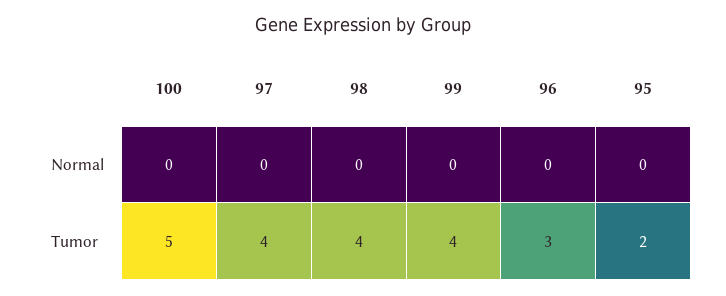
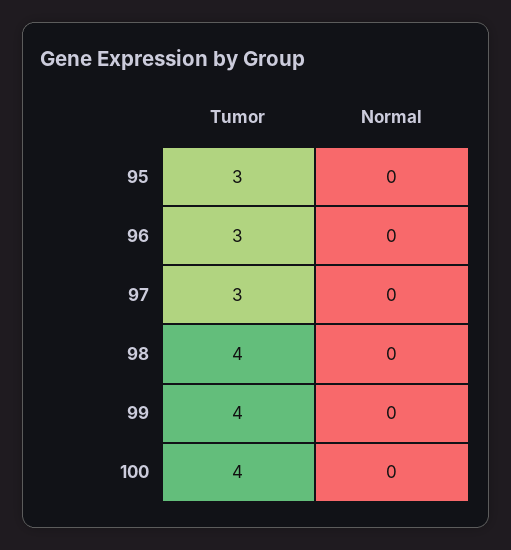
  {
    "100": {
      "Normal": 0,
-     "Tumor": 5
+     "Tumor": 4
    },
    "97": {
      "Normal": 0,
-     "Tumor": 4
+     "Tumor": 3
    },
    "98": {
      "Normal": 0,
      "Tumor": 4
    },
    "99": {
      "Normal": 0,
      "Tumor": 4
    },
    "96": {
      "Normal": 0,
      "Tumor": 3
    },
    "95": {
      "Normal": 0,
-     "Tumor": 2
+     "Tumor": 3
    }
  }

